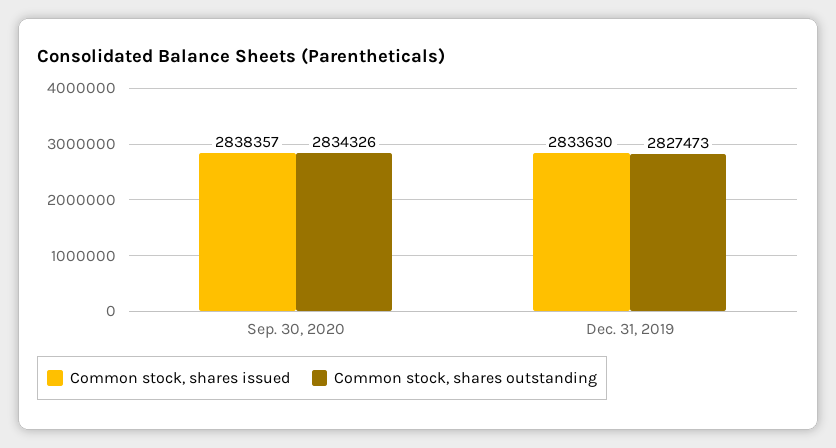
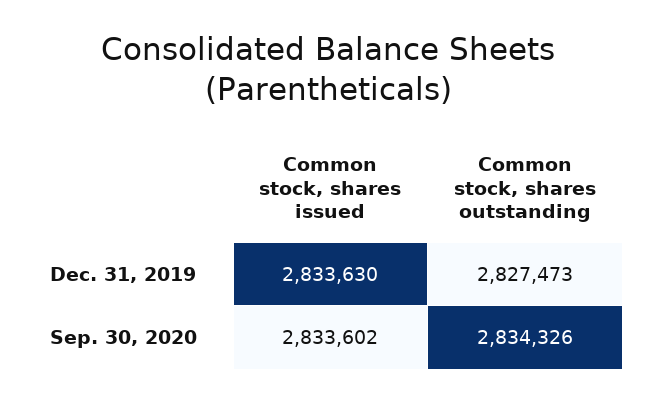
  {
    "Common stock, shares issued": {
-     "Sep. 30, 2020": 2838357,
+     "Sep. 30, 2020": 2833602,
      "Dec. 31, 2019": 2833630
    },
    "Common stock, shares outstanding": {
      "Sep. 30, 2020": 2834326,
      "Dec. 31, 2019": 2827473
    }
  }

